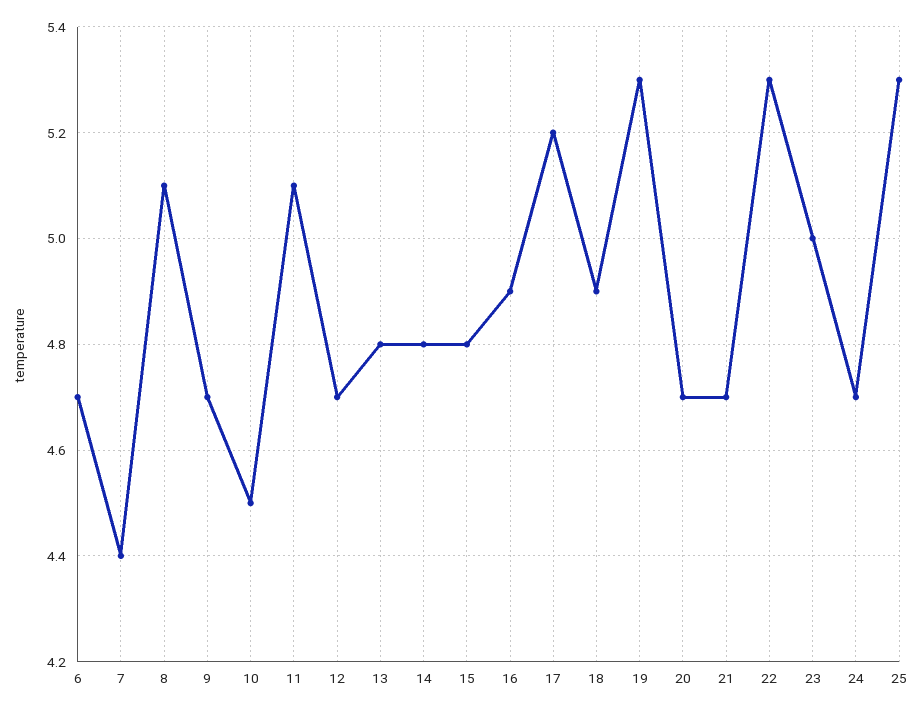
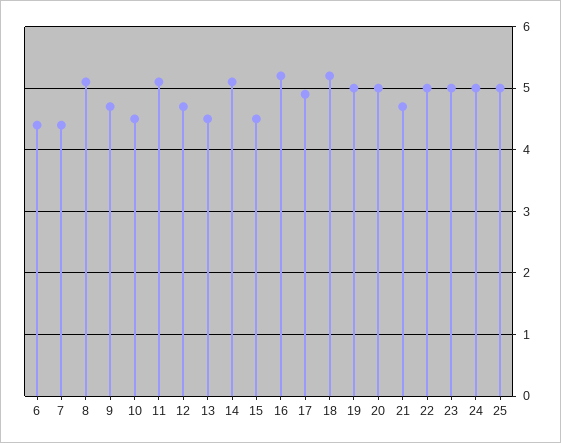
  {
-   "6": 4.7,
+   "6": 4.4,
    "7": 4.4,
    "8": 5.1,
    "9": 4.7,
    "10": 4.5,
    "11": 5.1,
    "12": 4.7,
-   "13": 4.8,
+   "13": 4.5,
-   "14": 4.8,
+   "14": 5.1,
-   "15": 4.8,
+   "15": 4.5,
-   "16": 4.9,
+   "16": 5.2,
-   "17": 5.2,
+   "17": 4.9,
-   "18": 4.9,
+   "18": 5.2,
-   "19": 5.3,
+   "19": 5,
-   "20": 4.7,
+   "20": 5,
    "21": 4.7,
-   "22": 5.3,
+   "22": 5,
    "23": 5,
-   "24": 4.7,
+   "24": 5,
-   "25": 5.3
+   "25": 5
  }

